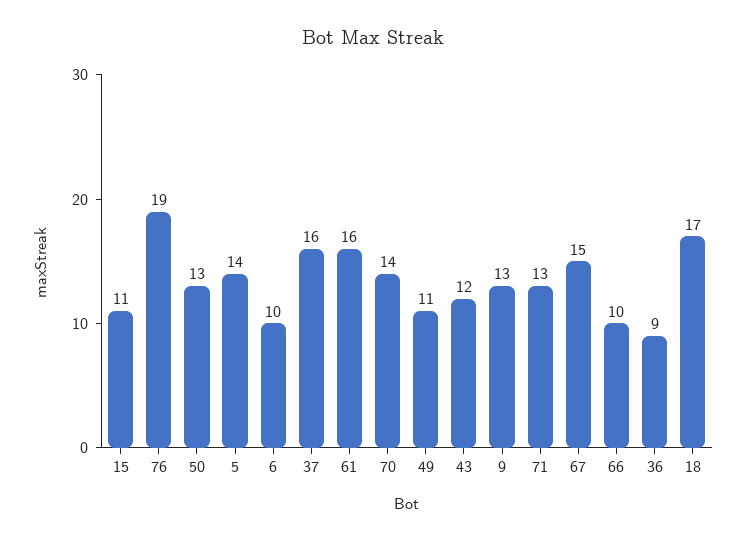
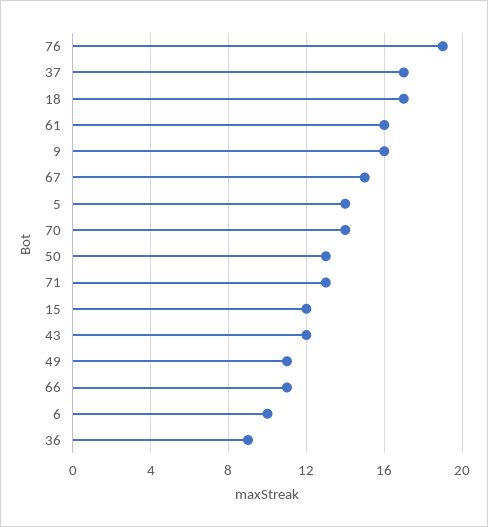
  {
-   "15": 11,
+   "15": 12,
    "76": 19,
    "50": 13,
    "5": 14,
    "6": 10,
-   "37": 16,
+   "37": 17,
    "61": 16,
    "70": 14,
    "49": 11,
    "43": 12,
-   "9": 13,
+   "9": 16,
    "71": 13,
    "67": 15,
-   "66": 10,
+   "66": 11,
    "36": 9,
    "18": 17
  }

